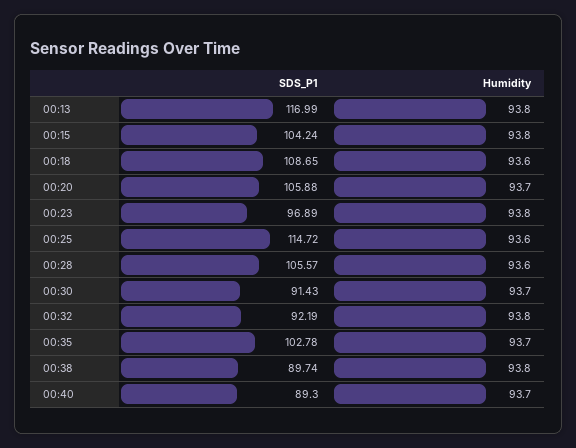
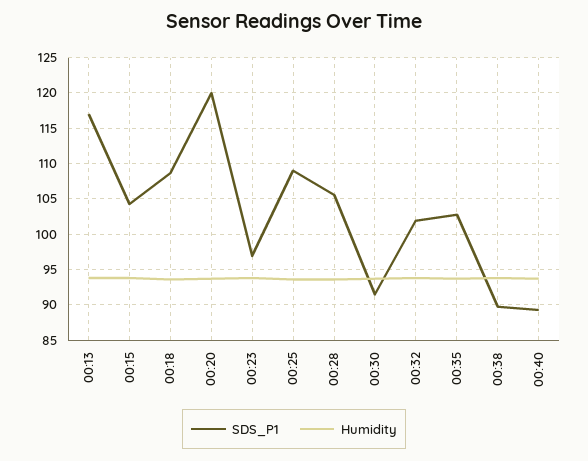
  {
    "SDS_P1": {
      "00:13": 116.99,
      "00:15": 104.24,
      "00:18": 108.65,
-     "00:20": 105.88,
+     "00:20": 120,
      "00:23": 96.89,
-     "00:25": 114.72,
+     "00:25": 109,
      "00:28": 105.57,
      "00:30": 91.43,
-     "00:32": 92.19,
+     "00:32": 102,
      "00:35": 102.78,
      "00:38": 89.74,
      "00:40": 89.3
    },
    "Humidity": {
      "00:13": 93.8,
      "00:15": 93.8,
      "00:18": 93.6,
      "00:20": 93.7,
      "00:23": 93.8,
      "00:25": 93.6,
      "00:28": 93.6,
      "00:30": 93.7,
      "00:32": 93.8,
      "00:35": 93.7,
      "00:38": 93.8,
      "00:40": 93.7
    }
  }

